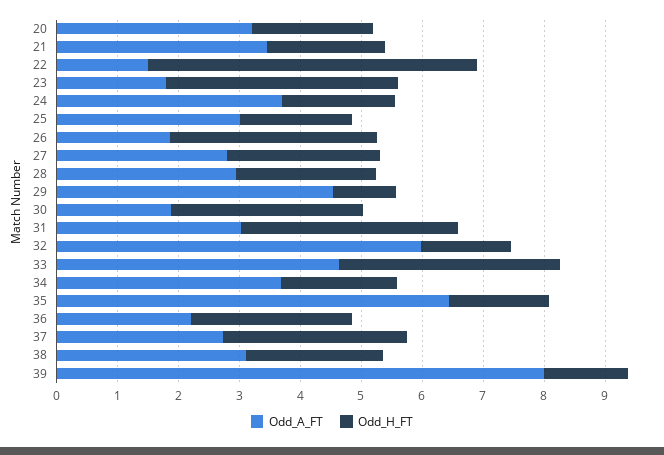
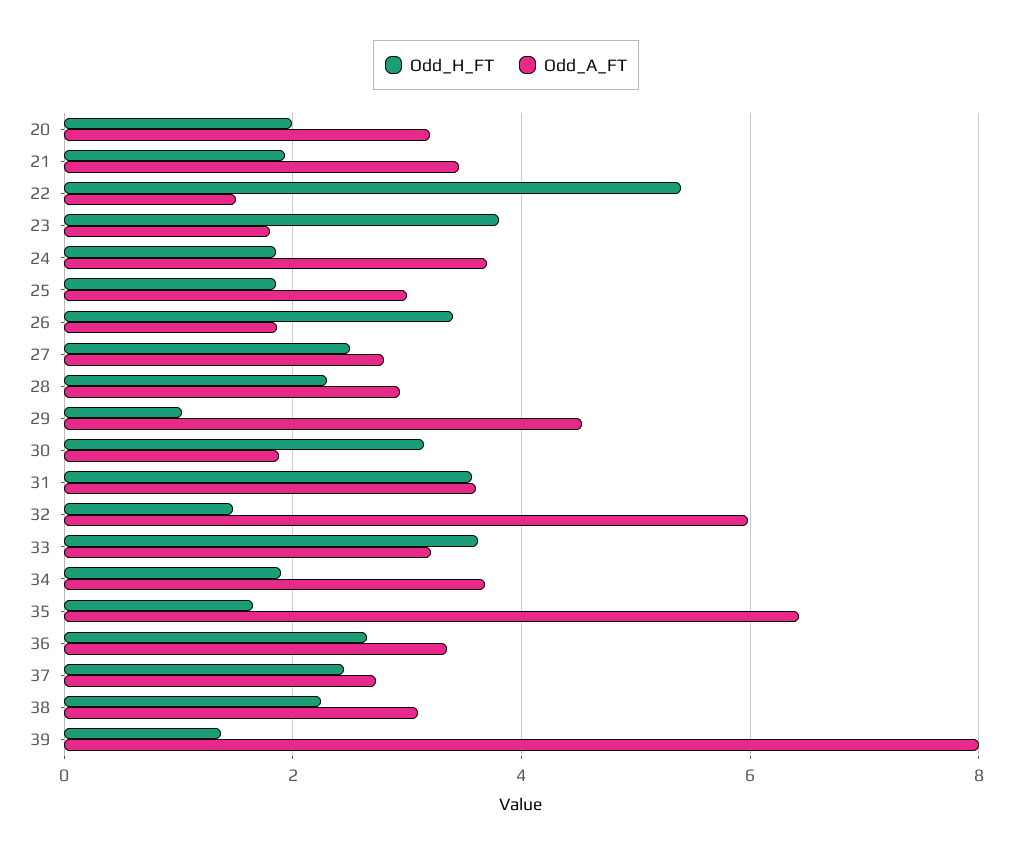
  {
    "Odd_A_FT": {
      "20": 3.2,
      "21": 3.4,
      "22": 1.6,
      "23": 1.8,
      "24": 3.8,
      "25": 3,
      "26": 1.8,
      "27": 2.8,
      "28": 3,
      "29": 4.6,
      "30": 1.8,
-     "31": 3,
+     "31": 3.6,
      "32": 6,
-     "33": 4.6,
+     "33": 3.2,
      "34": 3.6,
      "35": 6.4,
-     "36": 2.2,
+     "36": 3.4,
      "37": 2.8,
      "38": 3.2,
      "39": 8
    },
    "Odd_H_FT": {
      "20": 2,
      "21": 2,
      "22": 5.4,
      "23": 3.8,
      "24": 1.8,
      "25": 1.8,
      "26": 3.4,
      "27": 2.6,
      "28": 2.4,
      "29": 1,
      "30": 3.2,
      "31": 3.6,
      "32": 1.4,
      "33": 3.6,
      "34": 2,
      "35": 1.6,
      "36": 2.6,
-     "37": 3,
+     "37": 2.4,
      "38": 2.2,
      "39": 1.4
    }
  }

